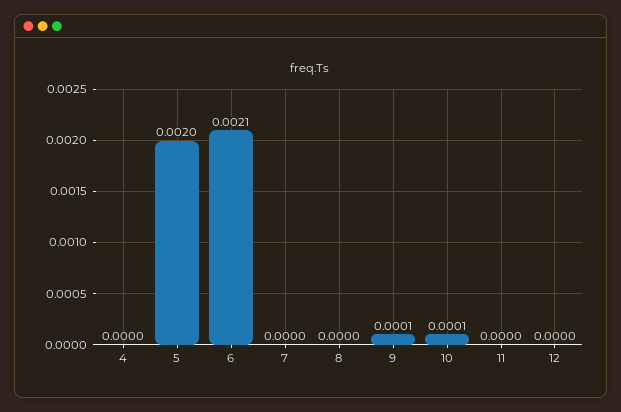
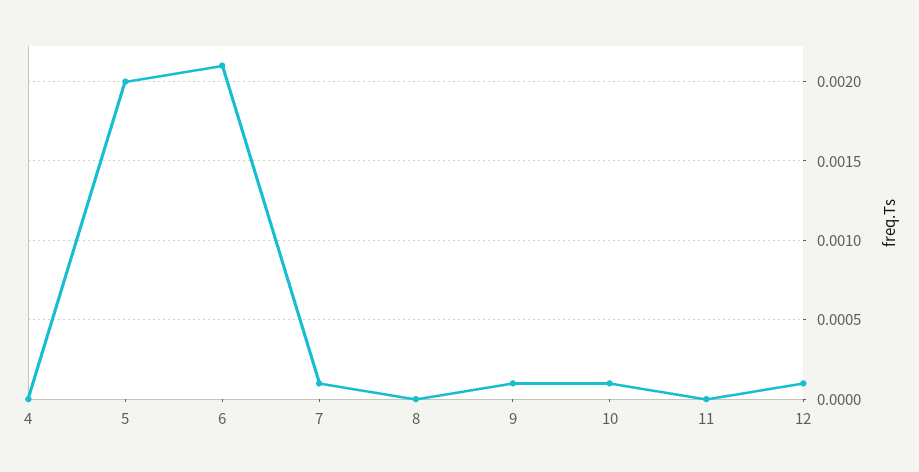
  {
    "4": 0,
    "5": 0.002,
    "6": 0.0021,
-   "7": 0,
+   "7": 0.0001,
    "8": 0,
    "9": 0.0001,
    "10": 0.0001,
    "11": 0,
-   "12": 0
+   "12": 0.0001
  }

